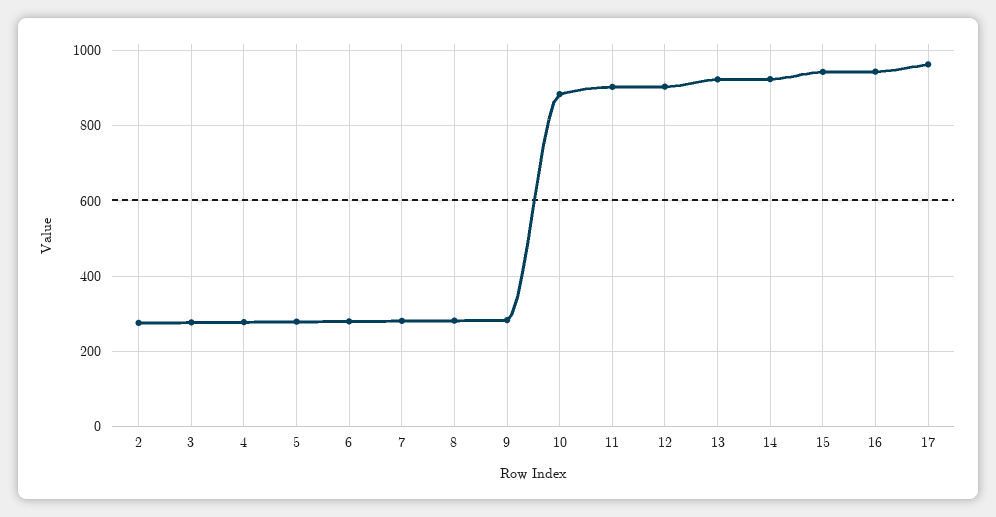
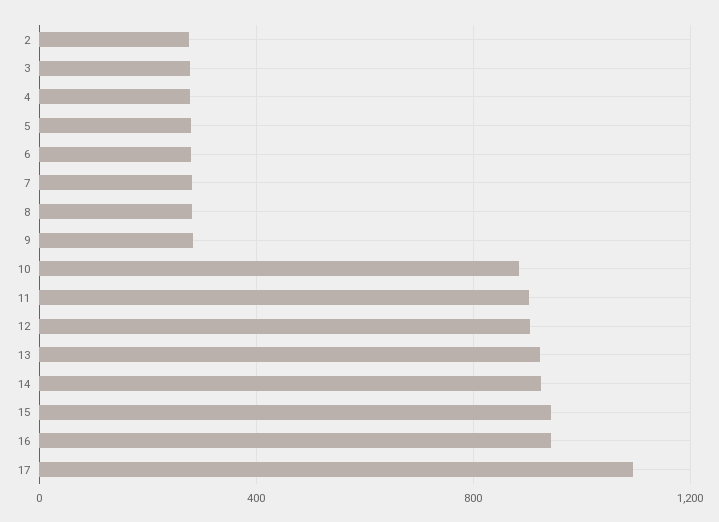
  {
    "2": 280,
    "3": 280,
    "4": 280,
    "5": 280,
    "6": 280,
    "7": 280,
    "8": 280,
    "9": 280,
    "10": 880,
    "11": 900,
    "12": 900,
    "13": 920,
    "14": 920,
    "15": 940,
    "16": 940,
-   "17": 960
+   "17": 1100
  }

